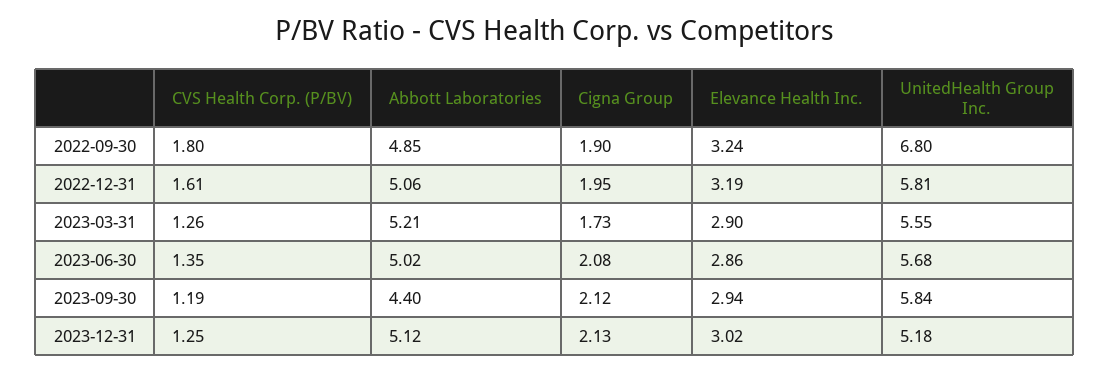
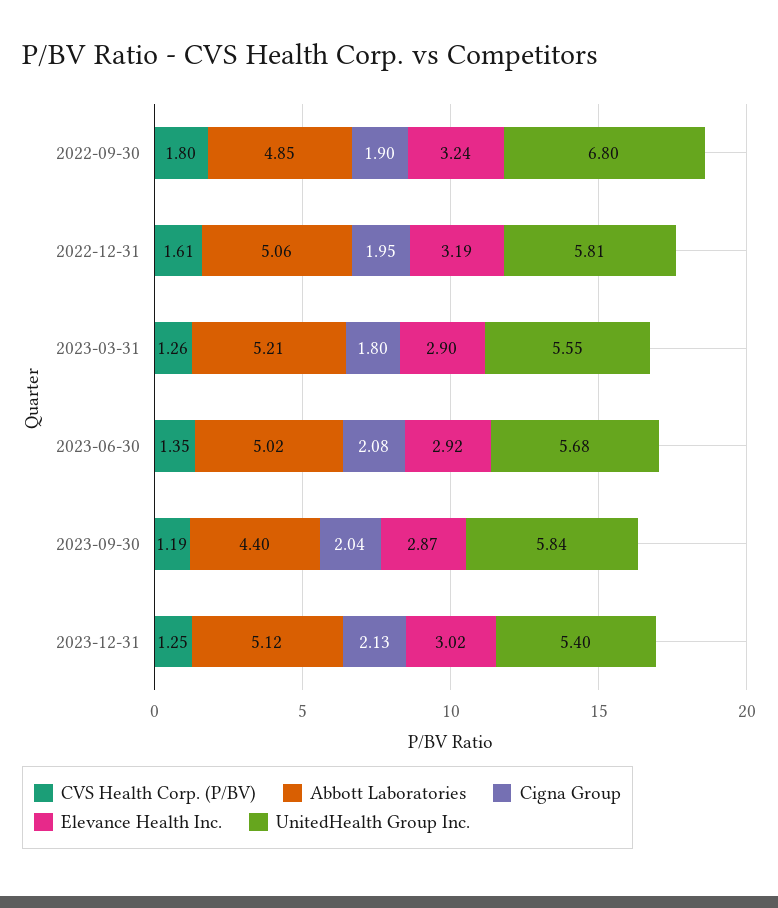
  {
    "CVS Health Corp. (P/BV)": {
      "2022-09-30": 1.8,
      "2022-12-31": 1.61,
      "2023-03-31": 1.26,
      "2023-06-30": 1.35,
      "2023-09-30": 1.19,
      "2023-12-31": 1.25
    },
    "Abbott Laboratories": {
      "2022-09-30": 4.85,
      "2022-12-31": 5.06,
      "2023-03-31": 5.21,
      "2023-06-30": 5.02,
      "2023-09-30": 4.4,
      "2023-12-31": 5.12
    },
    "Cigna Group": {
      "2022-09-30": 1.9,
      "2022-12-31": 1.95,
-     "2023-03-31": 1.73,
+     "2023-03-31": 1.8,
      "2023-06-30": 2.08,
-     "2023-09-30": 2.12,
+     "2023-09-30": 2.04,
      "2023-12-31": 2.13
    },
    "Elevance Health Inc.": {
      "2022-09-30": 3.24,
      "2022-12-31": 3.19,
      "2023-03-31": 2.9,
-     "2023-06-30": 2.86,
+     "2023-06-30": 2.92,
-     "2023-09-30": 2.94,
+     "2023-09-30": 2.87,
      "2023-12-31": 3.02
    },
    "UnitedHealth Group Inc.": {
      "2022-09-30": 6.8,
      "2022-12-31": 5.81,
      "2023-03-31": 5.55,
      "2023-06-30": 5.68,
      "2023-09-30": 5.84,
-     "2023-12-31": 5.18
+     "2023-12-31": 5.4
    }
  }

